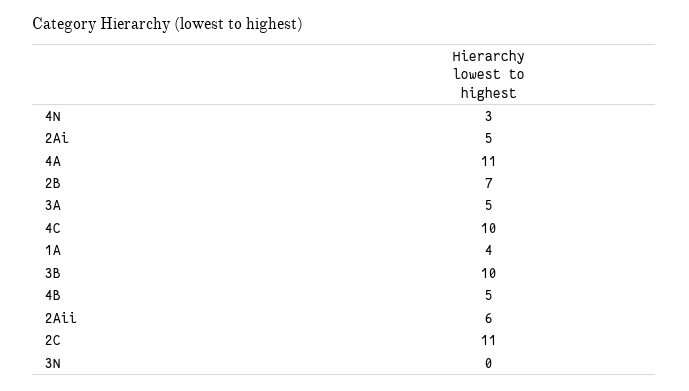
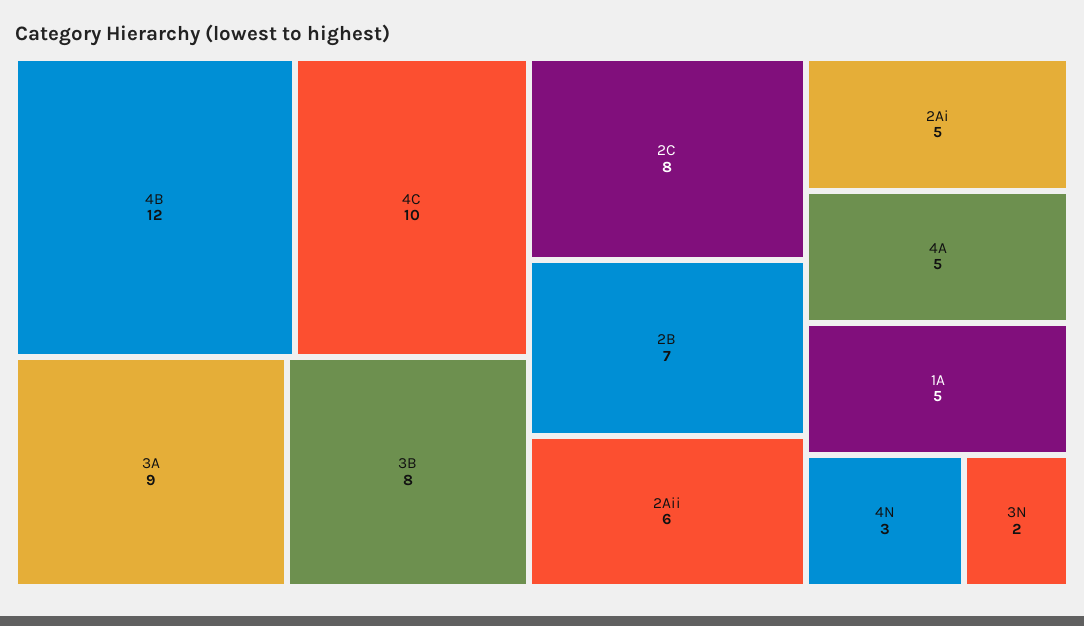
  {
    "4N": 3,
    "2Ai": 5,
-   "4A": 11,
+   "4A": 5,
    "2B": 7,
-   "3A": 5,
+   "3A": 9,
    "4C": 10,
-   "1A": 4,
+   "1A": 5,
-   "3B": 10,
+   "3B": 8,
-   "4B": 5,
+   "4B": 12,
    "2Aii": 6,
-   "2C": 11,
+   "2C": 8,
-   "3N": 0
+   "3N": 2
  }

